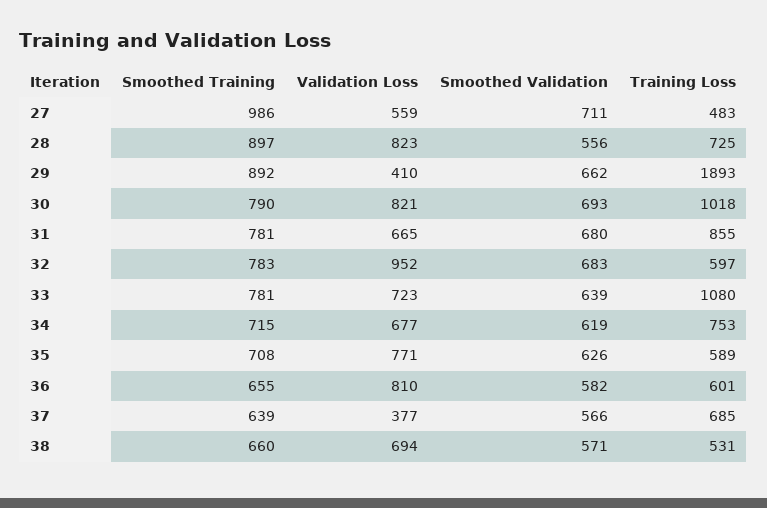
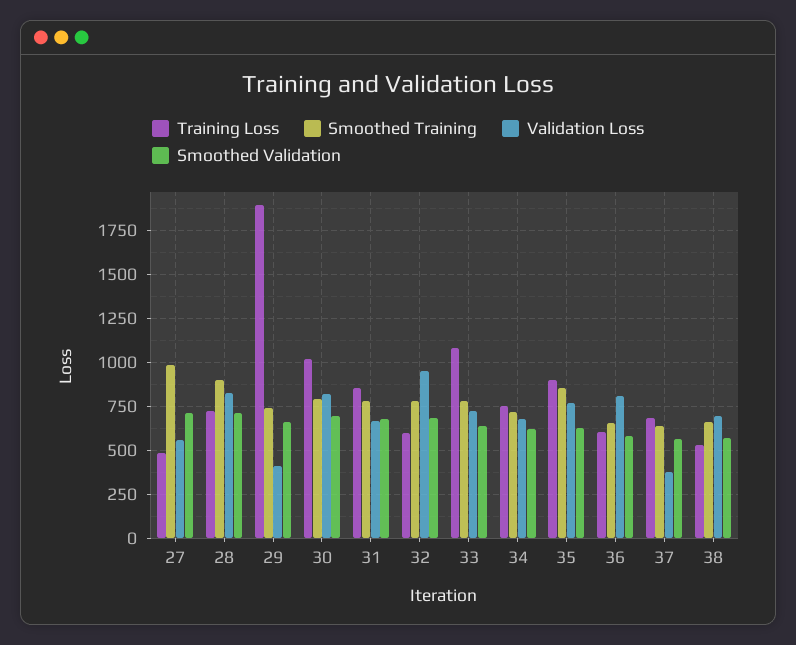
  {
    "Smoothed Training": {
      "27": 986,
      "28": 897,
-     "29": 892,
+     "29": 750,
      "30": 790,
      "31": 781,
      "32": 783,
      "33": 781,
      "34": 715,
-     "35": 708,
+     "35": 850,
      "36": 655,
      "37": 639,
      "38": 660
    },
    "Validation Loss": {
      "27": 559,
      "28": 823,
      "29": 410,
      "30": 821,
      "31": 665,
      "32": 952,
      "33": 723,
      "34": 677,
      "35": 771,
      "36": 810,
      "37": 377,
      "38": 694
    },
    "Smoothed Validation": {
      "27": 711,
-     "28": 556,
+     "28": 700,
      "29": 662,
      "30": 693,
      "31": 680,
      "32": 683,
      "33": 639,
      "34": 619,
      "35": 626,
      "36": 582,
      "37": 566,
      "38": 571
    },
    "Training Loss": {
      "27": 483,
      "28": 725,
      "29": 1893,
      "30": 1018,
      "31": 855,
      "32": 597,
      "33": 1080,
      "34": 753,
-     "35": 589,
+     "35": 900,
      "36": 601,
      "37": 685,
      "38": 531
    }
  }

